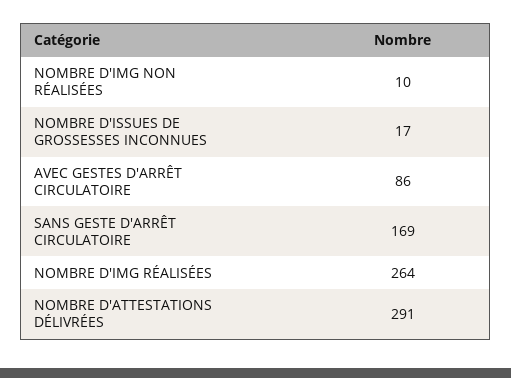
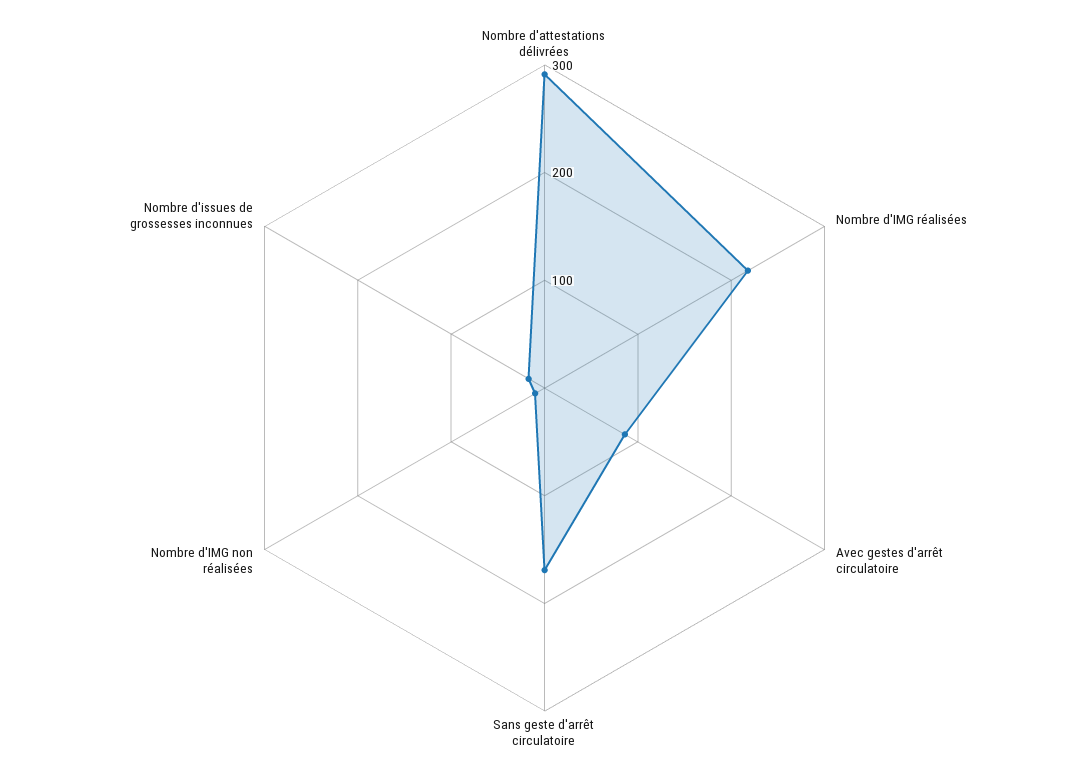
  {
    "NOMBRE D'IMG NON RÉALISÉES": 10,
    "NOMBRE D'ISSUES DE GROSSESSES INCONNUES": 17,
    "AVEC GESTES D'ARRÊT CIRCULATOIRE": 86,
    "SANS GESTE D'ARRÊT CIRCULATOIRE": 169,
-   "NOMBRE D'IMG RÉALISÉES": 264,
+   "NOMBRE D'IMG RÉALISÉES": 220,
    "NOMBRE D'ATTESTATIONS DÉLIVRÉES": 291
  }

